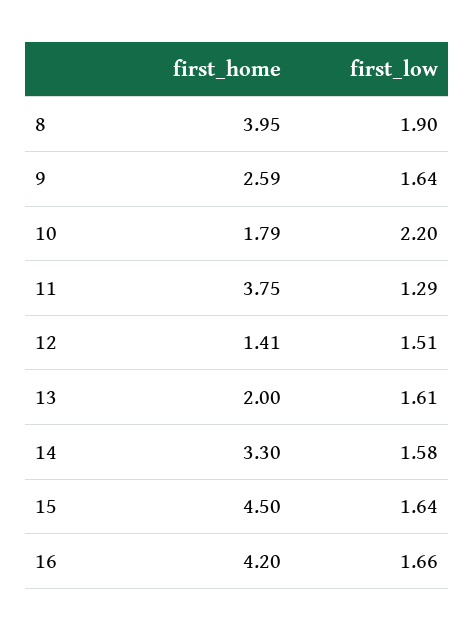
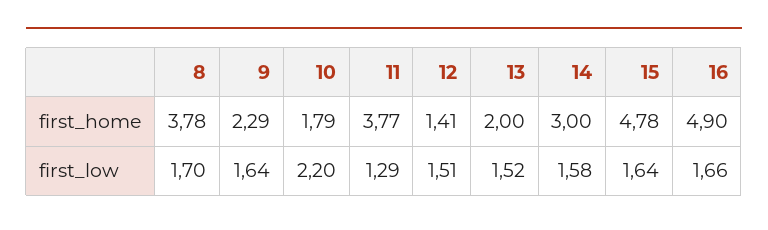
  {
    "first_home": {
-     "8": 3.95,
+     "8": 3.78,
-     "9": 2.59,
+     "9": 2.29,
      "10": 1.79,
-     "11": 3.75,
+     "11": 3.77,
      "12": 1.41,
      "13": 2,
-     "14": 3.3,
+     "14": 3,
-     "15": 4.5,
+     "15": 4.78,
-     "16": 4.2
+     "16": 4.9
    },
    "first_low": {
-     "8": 1.9,
+     "8": 1.7,
      "9": 1.64,
      "10": 2.2,
      "11": 1.29,
      "12": 1.51,
-     "13": 1.61,
+     "13": 1.52,
      "14": 1.58,
      "15": 1.64,
      "16": 1.66
    }
  }

